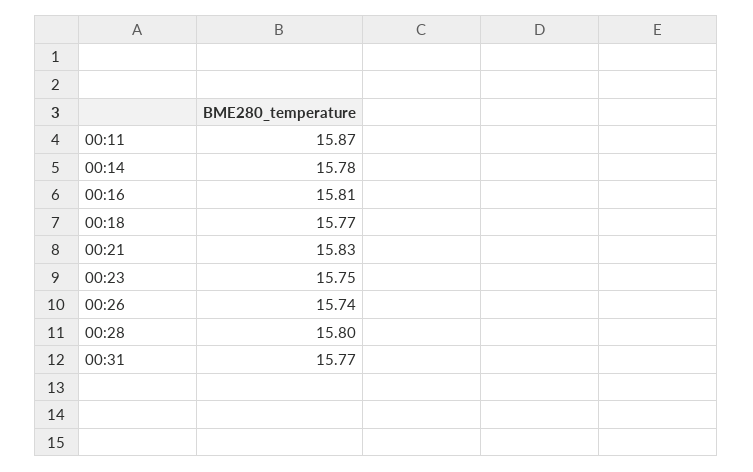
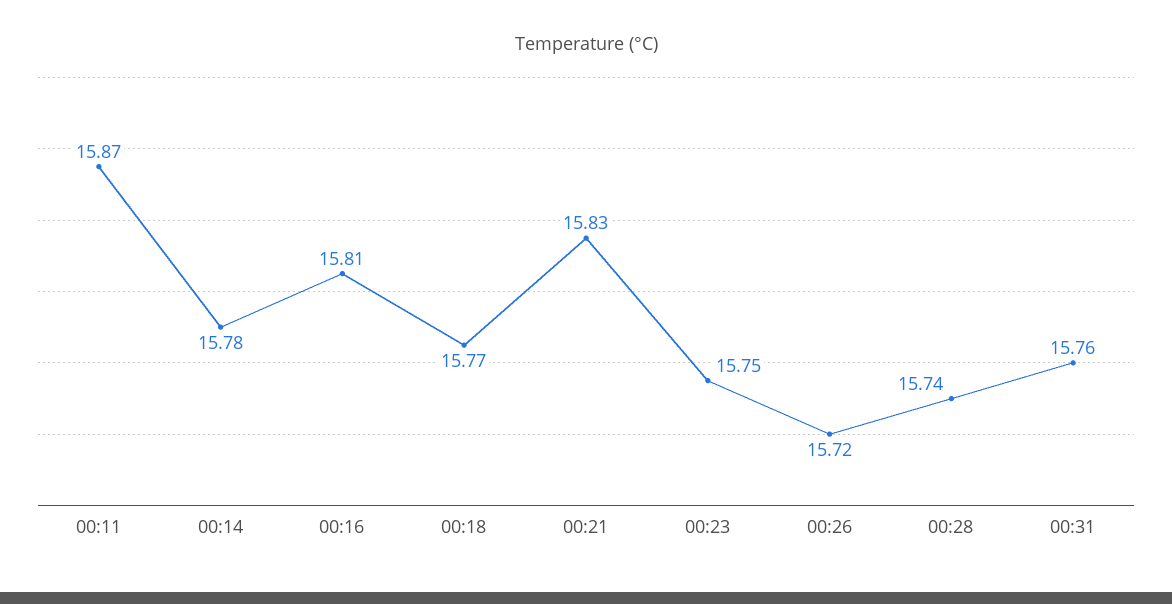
  {
    "00:11": 15.87,
    "00:14": 15.78,
    "00:16": 15.81,
    "00:18": 15.77,
    "00:21": 15.83,
    "00:23": 15.75,
-   "00:26": 15.74,
+   "00:26": 15.72,
-   "00:28": 15.8,
+   "00:28": 15.74,
-   "00:31": 15.77
+   "00:31": 15.76
  }

